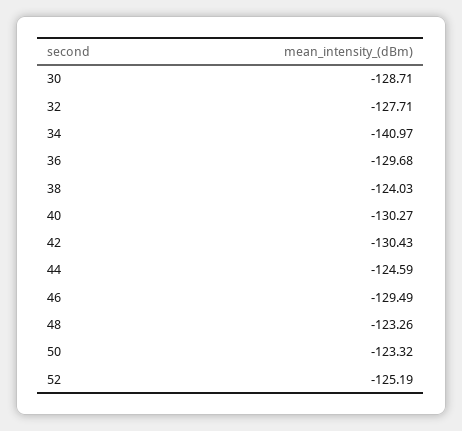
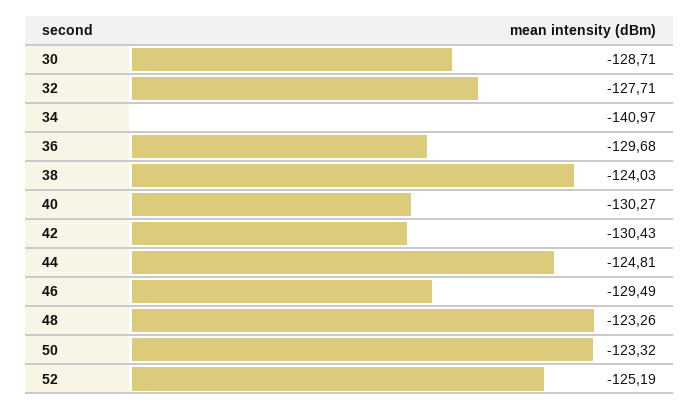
  {
    "30": -128.71,
    "32": -127.71,
    "34": -140.97,
    "36": -129.68,
    "38": -124.03,
    "40": -130.27,
    "42": -130.43,
-   "44": -124.59,
+   "44": -124.81,
    "46": -129.49,
    "48": -123.26,
    "50": -123.32,
    "52": -125.19
  }

